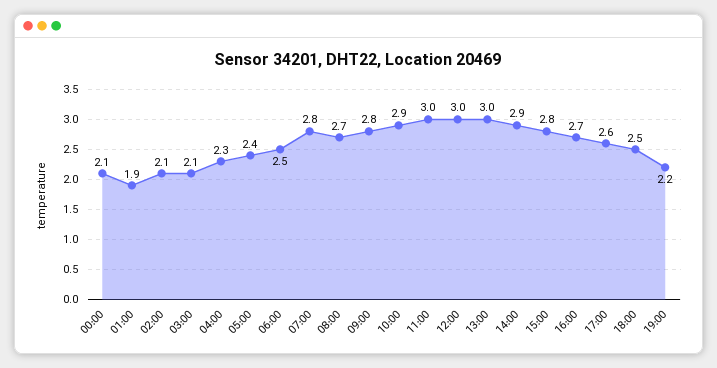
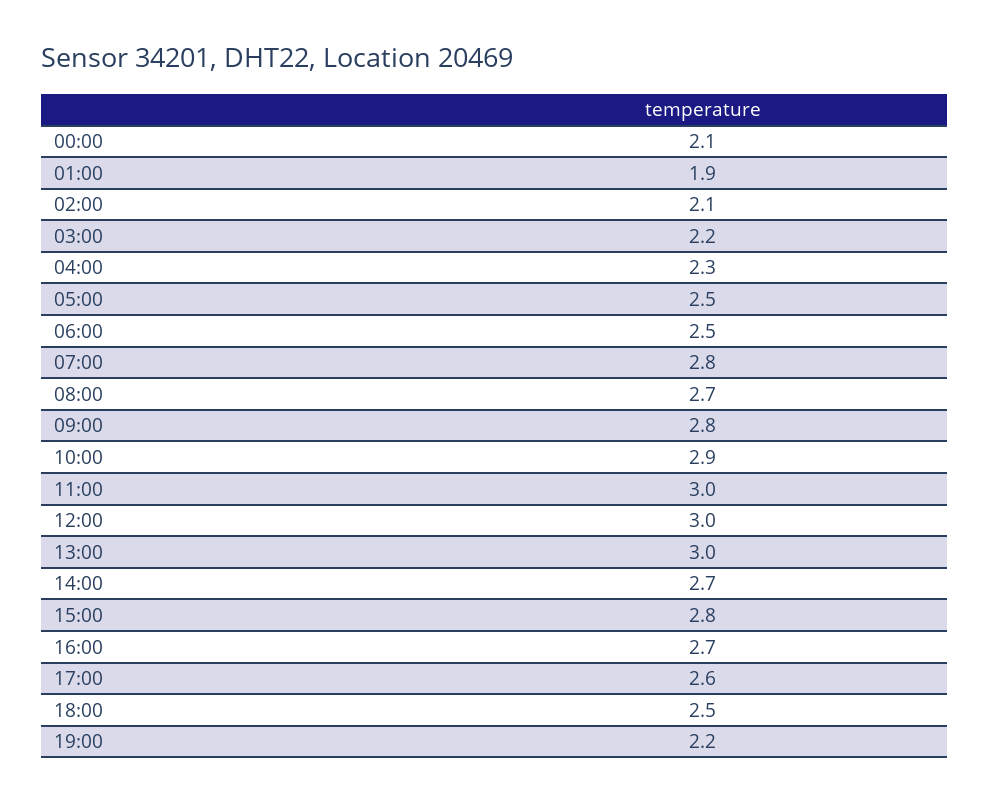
  {
    "00:00": 2.1,
    "01:00": 1.9,
    "02:00": 2.1,
-   "03:00": 2.1,
+   "03:00": 2.2,
    "04:00": 2.3,
-   "05:00": 2.4,
+   "05:00": 2.5,
    "06:00": 2.5,
    "07:00": 2.8,
    "08:00": 2.7,
    "09:00": 2.8,
    "10:00": 2.9,
    "11:00": 3,
    "12:00": 3,
    "13:00": 3,
-   "14:00": 2.9,
+   "14:00": 2.7,
    "15:00": 2.8,
    "16:00": 2.7,
    "17:00": 2.6,
    "18:00": 2.5,
    "19:00": 2.2
  }

